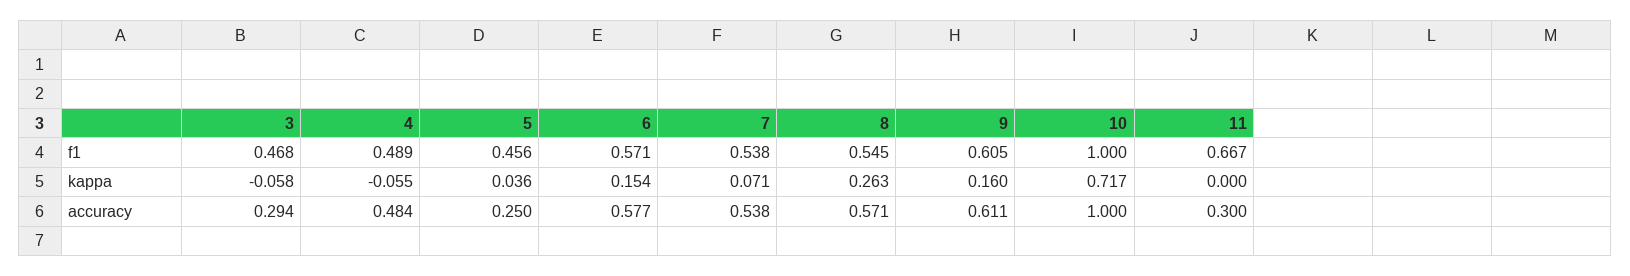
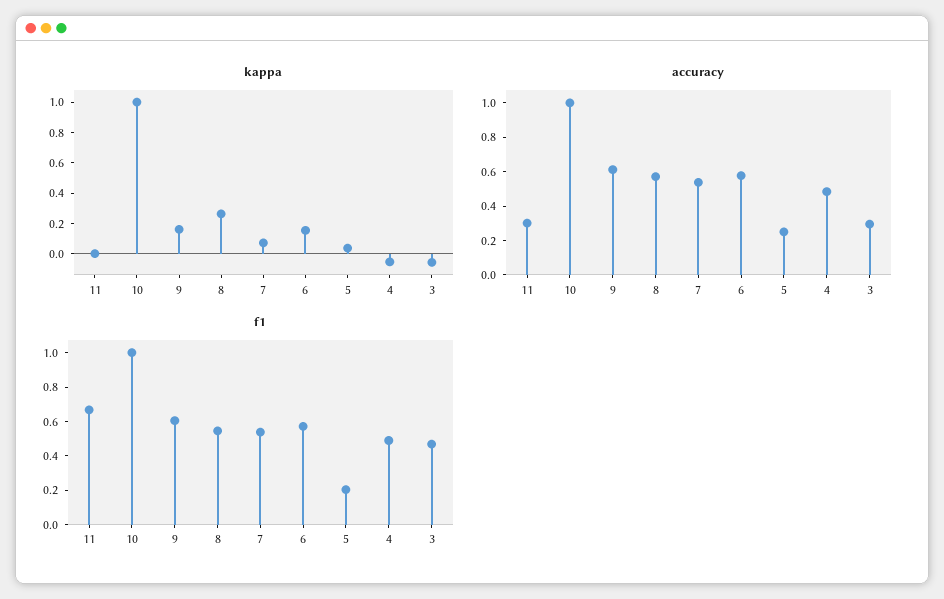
  {
    "f1": {
      "3": 0.468,
      "4": 0.489,
-     "5": 0.456,
+     "5": 0.2,
      "6": 0.571,
      "7": 0.538,
      "8": 0.545,
      "9": 0.605,
      "10": 1,
      "11": 0.667
    },
    "kappa": {
      "3": -0.058,
      "4": -0.055,
      "5": 0.036,
      "6": 0.154,
      "7": 0.071,
      "8": 0.263,
      "9": 0.16,
-     "10": 0.717,
+     "10": 1,
      "11": 0
    },
    "accuracy": {
      "3": 0.294,
      "4": 0.484,
      "5": 0.25,
      "6": 0.577,
      "7": 0.538,
      "8": 0.571,
      "9": 0.611,
      "10": 1,
      "11": 0.3
    }
  }

